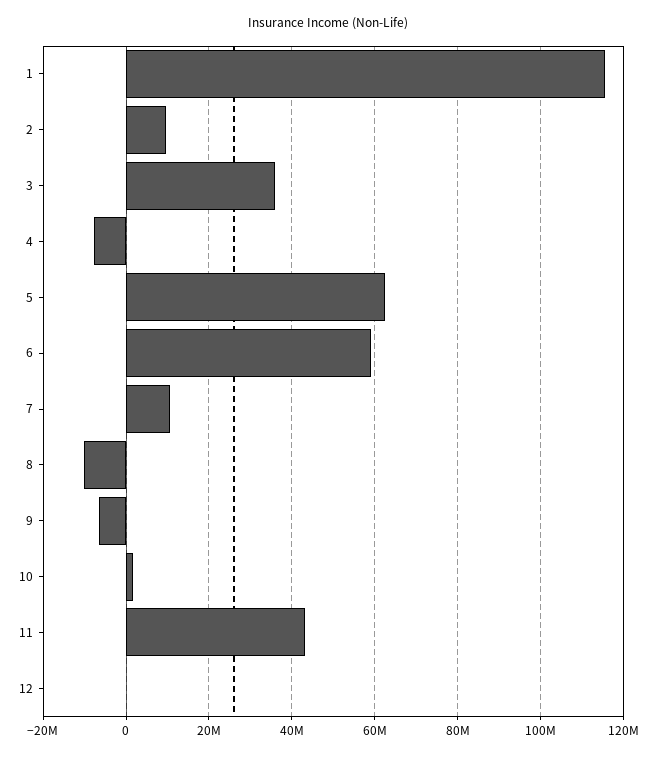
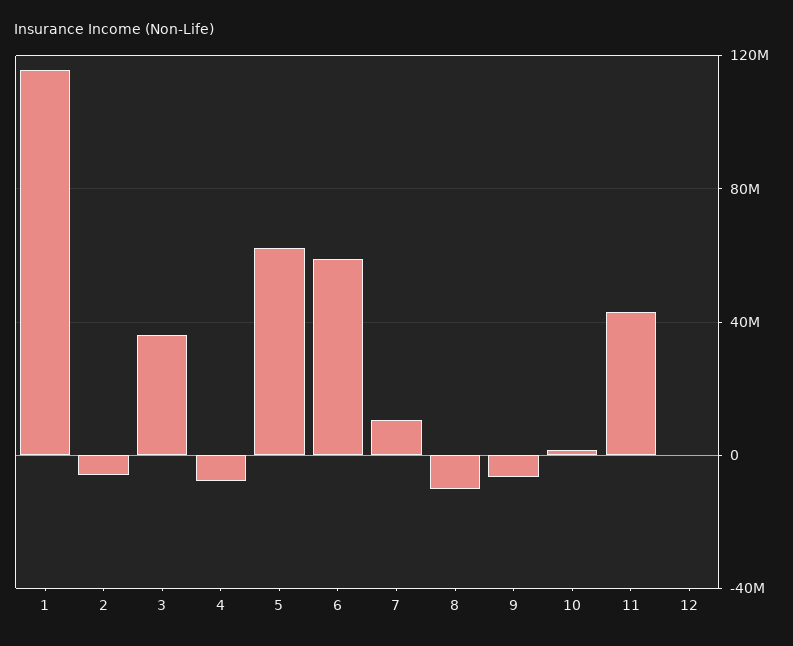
  {
    "1": 116000000,
-   "2": 10000000,
+   "2": -5000000,
    "3": 36000000,
    "4": -8000000,
    "5": 62000000,
    "6": 58000000,
    "7": 10000000,
    "8": -10000000,
    "9": -6000000,
    "10": 2000000,
    "11": 44000000,
    "12": 0
  }

